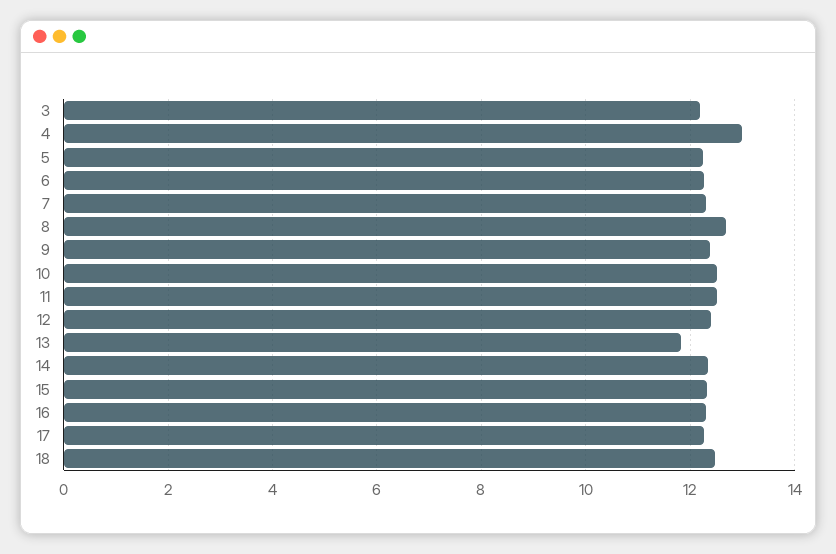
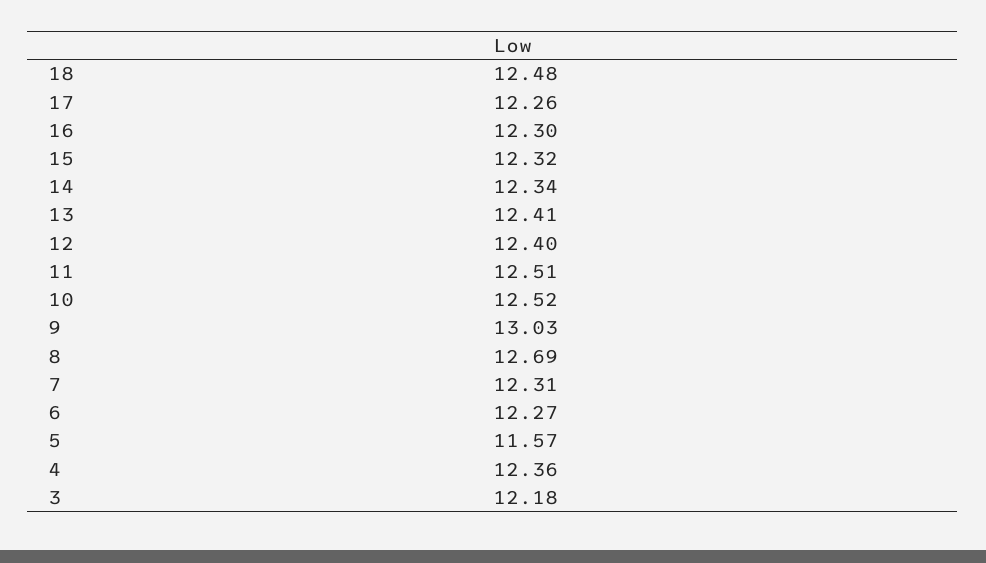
  {
    "3": 12.18,
-   "4": 13,
+   "4": 12.36,
-   "5": 12.2,
+   "5": 11.57,
    "6": 12.27,
    "7": 12.31,
    "8": 12.69,
-   "9": 12.4,
+   "9": 13.03,
    "10": 12.52,
    "11": 12.51,
    "12": 12.4,
-   "13": 11.8,
+   "13": 12.41,
    "14": 12.34,
    "15": 12.32,
    "16": 12.3,
    "17": 12.26,
    "18": 12.48
  }

